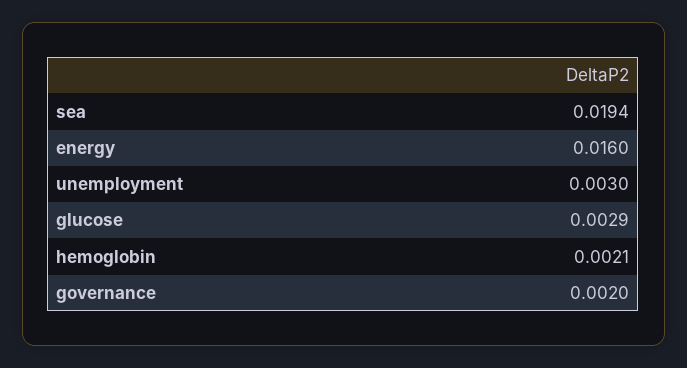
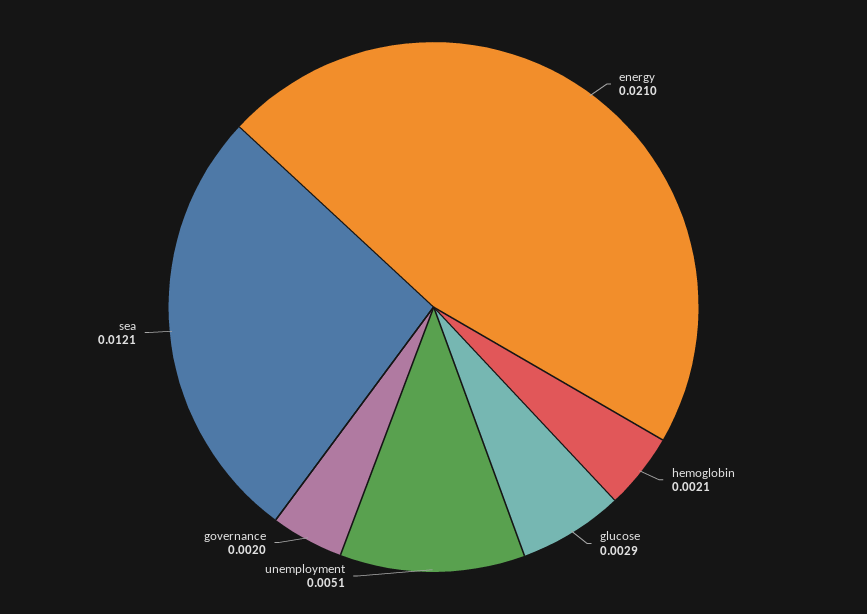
  {
-   "sea": 0.0194,
+   "sea": 0.0121,
-   "energy": 0.016,
+   "energy": 0.021,
-   "unemployment": 0.003,
+   "unemployment": 0.0051,
    "glucose": 0.0029,
    "hemoglobin": 0.0021,
    "governance": 0.002
  }

